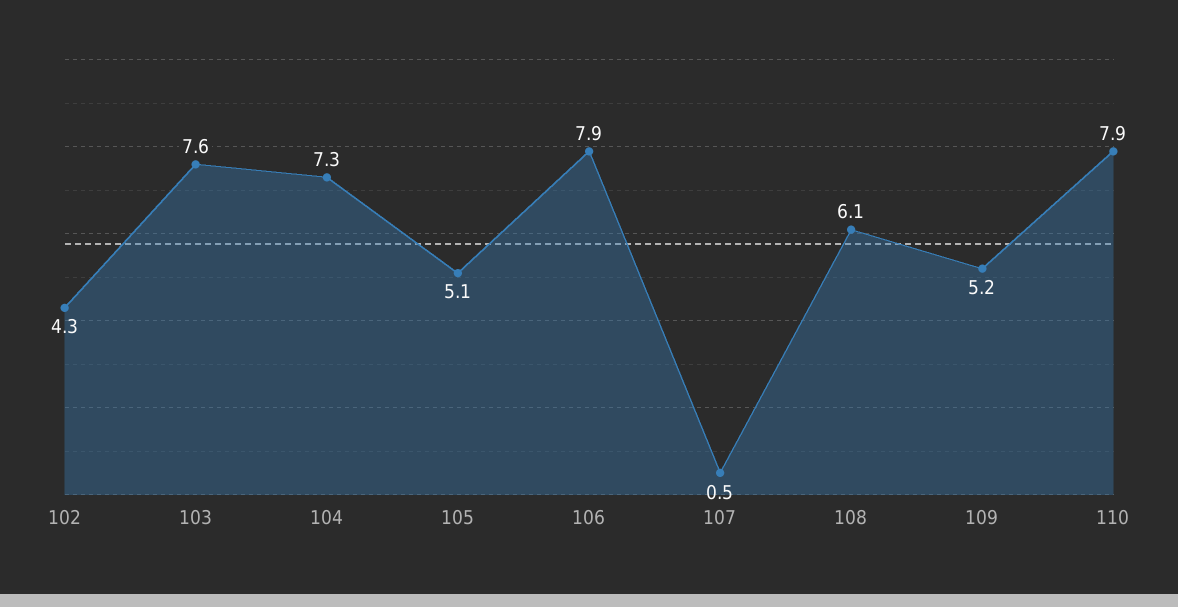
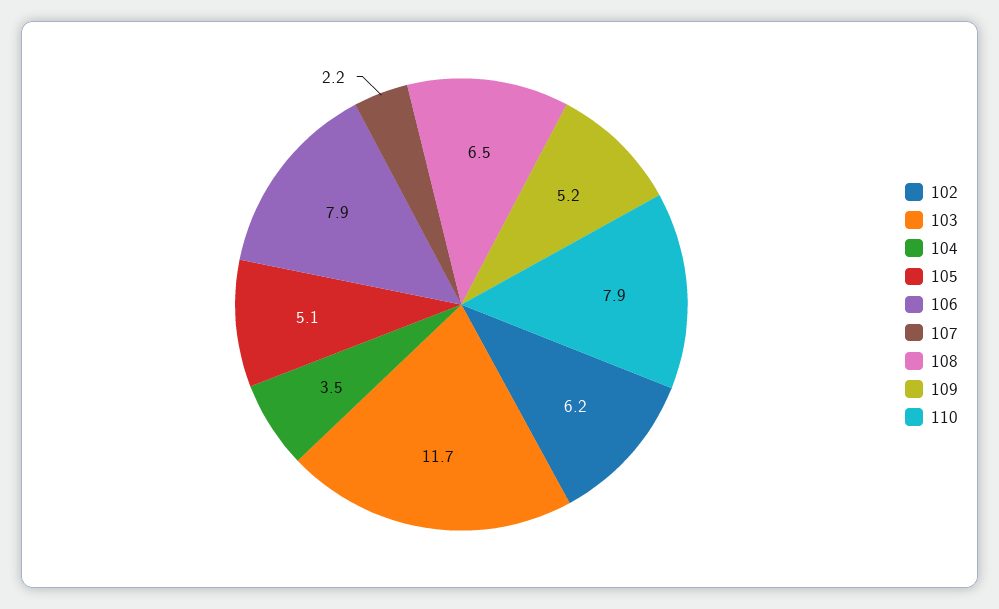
  {
-   "102": 4.3,
+   "102": 6.2,
-   "103": 7.6,
+   "103": 11.7,
-   "104": 7.3,
+   "104": 3.5,
    "105": 5.1,
    "106": 7.9,
-   "107": 0.5,
+   "107": 2.2,
-   "108": 6.1,
+   "108": 6.5,
    "109": 5.2,
    "110": 7.9
  }

